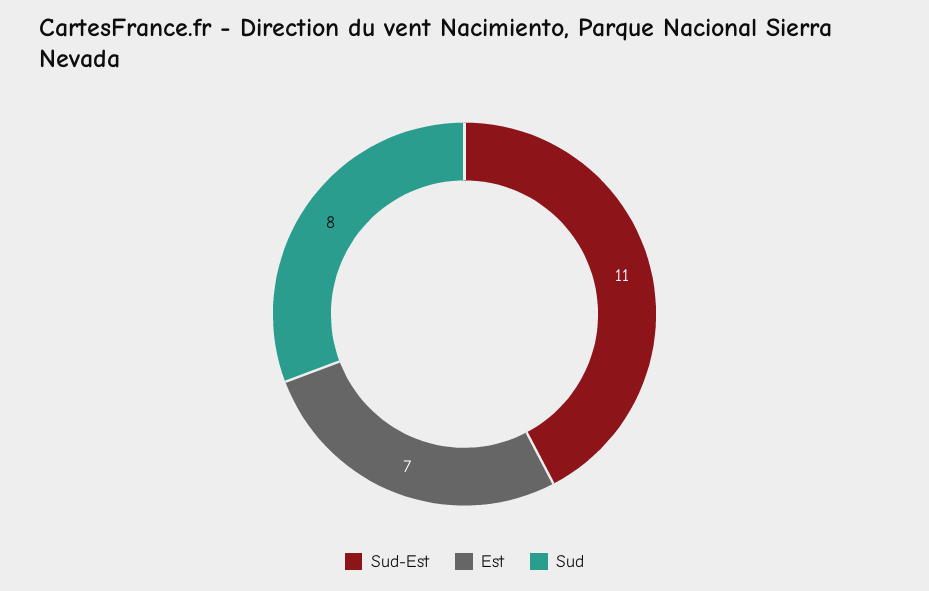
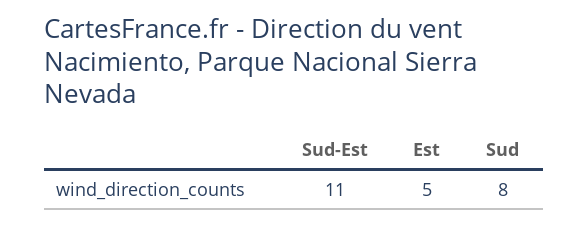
  {
    "Sud-Est": 11,
-   "Est": 7,
+   "Est": 5,
    "Sud": 8
  }

